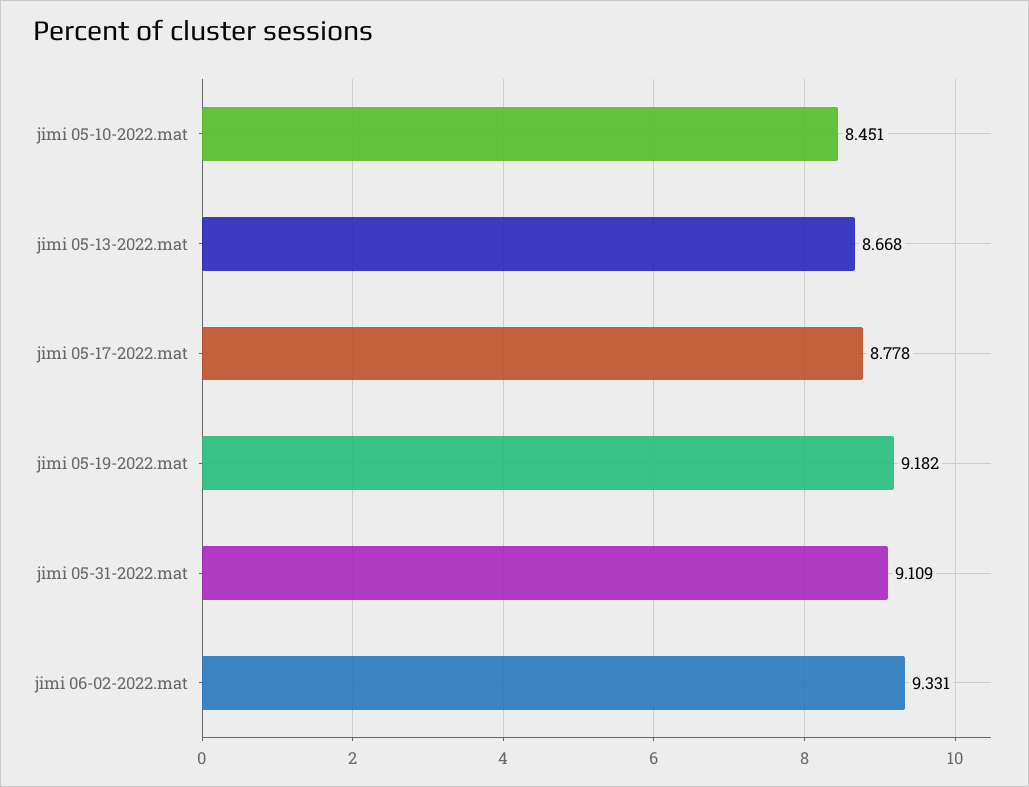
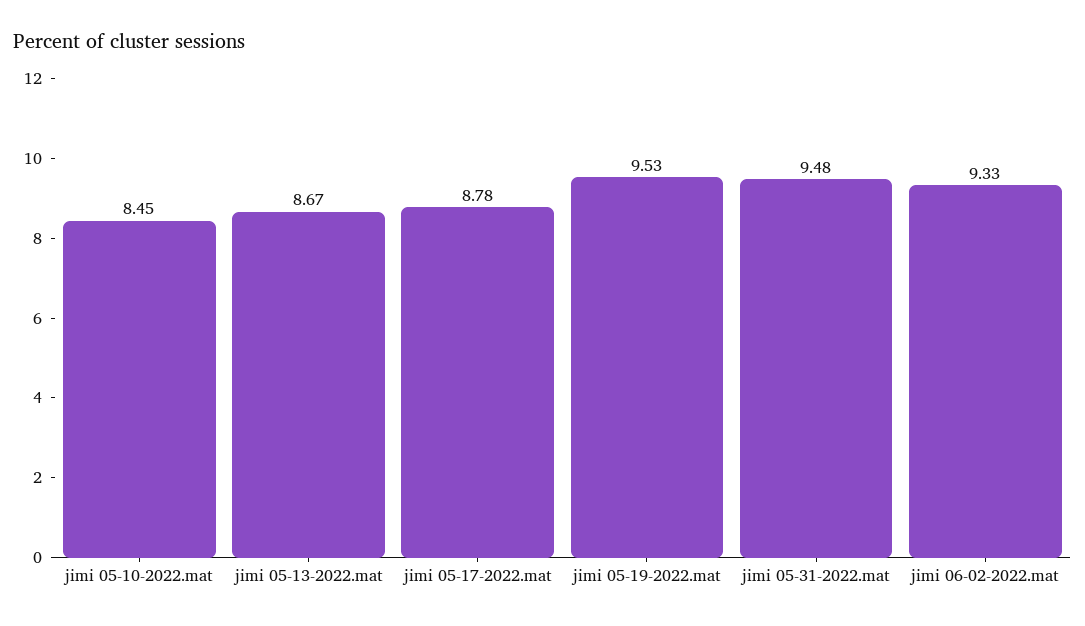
  {
    "jimi 05-10-2022.mat": 8.451,
    "jimi 05-13-2022.mat": 8.668,
    "jimi 05-17-2022.mat": 8.778,
-   "jimi 05-19-2022.mat": 9.182,
+   "jimi 05-19-2022.mat": 9.53,
-   "jimi 05-31-2022.mat": 9.109,
+   "jimi 05-31-2022.mat": 9.48,
    "jimi 06-02-2022.mat": 9.331
  }

